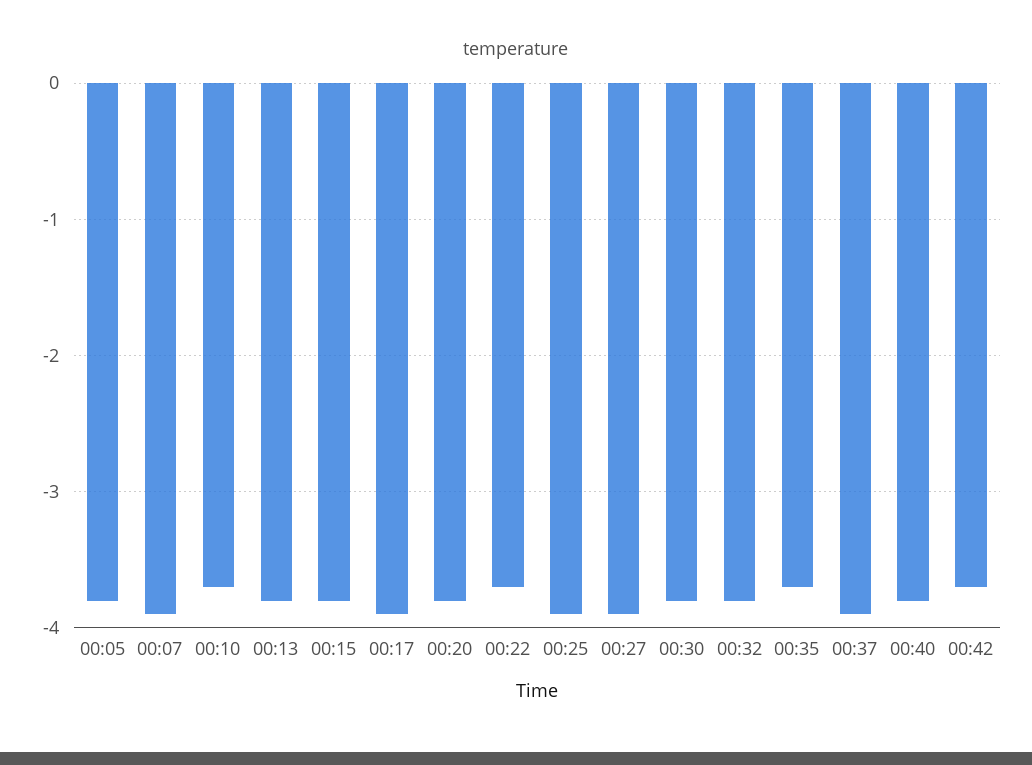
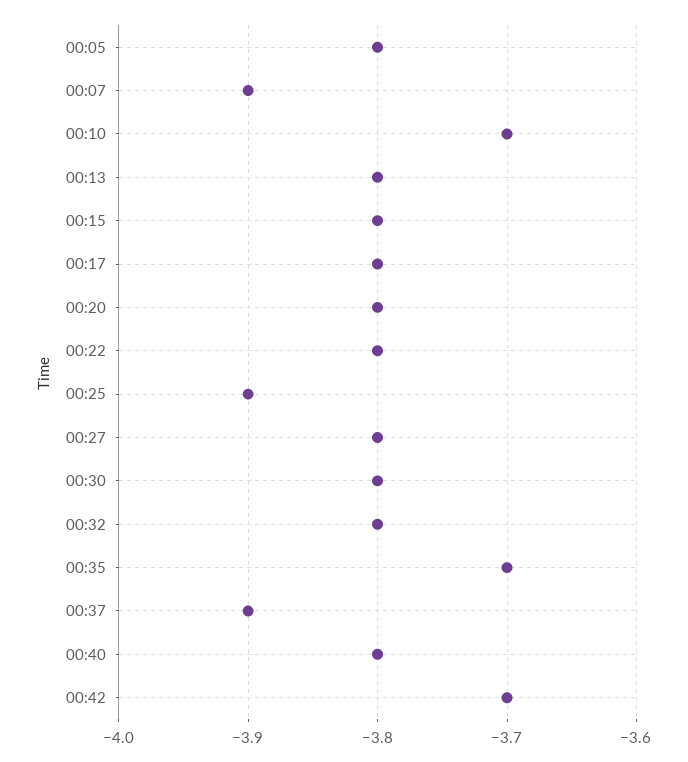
  {
    "00:05": -3.8,
    "00:07": -3.9,
    "00:10": -3.7,
    "00:13": -3.8,
    "00:15": -3.8,
-   "00:17": -3.9,
+   "00:17": -3.8,
    "00:20": -3.8,
-   "00:22": -3.7,
+   "00:22": -3.8,
    "00:25": -3.9,
-   "00:27": -3.9,
+   "00:27": -3.8,
    "00:30": -3.8,
    "00:32": -3.8,
    "00:35": -3.7,
    "00:37": -3.9,
    "00:40": -3.8,
    "00:42": -3.7
  }

